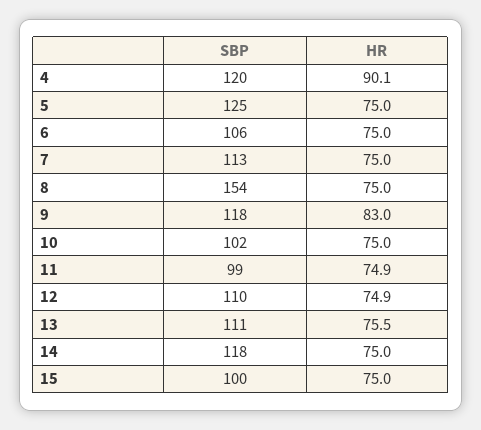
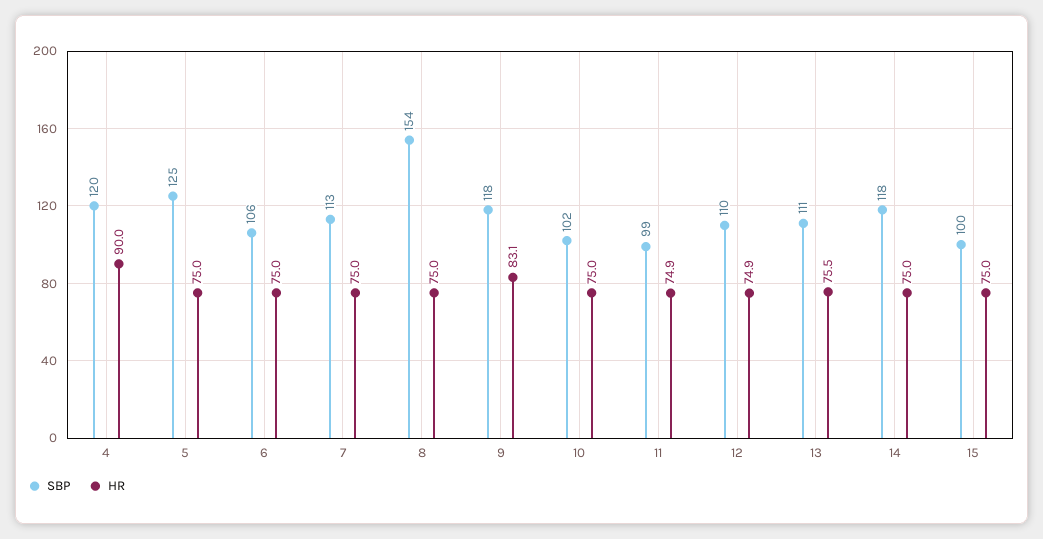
  {
    "SBP": {
      "4": 120,
      "5": 125,
      "6": 106,
      "7": 113,
      "8": 154,
      "9": 118,
      "10": 102,
      "11": 99,
      "12": 110,
      "13": 111,
      "14": 118,
      "15": 100
    },
    "HR": {
-     "4": 90.1,
+     "4": 90,
      "5": 75,
      "6": 75,
      "7": 75,
      "8": 75,
-     "9": 83,
+     "9": 83.1,
      "10": 75,
      "11": 74.9,
      "12": 74.9,
      "13": 75.5,
      "14": 75,
      "15": 75
    }
  }

